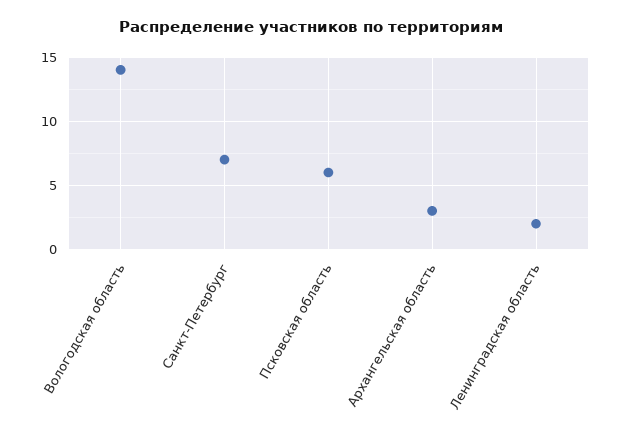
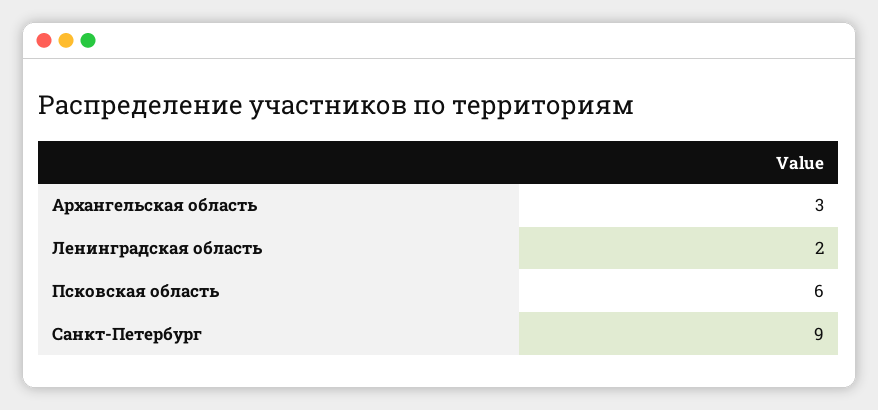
  {
-   "Вологодская область": 14,
-   "Санкт-Петербург": 7,
+   "Санкт-Петербург": 9,
    "Псковская область": 6,
    "Архангельская область": 3,
    "Ленинградская область": 2
  }

